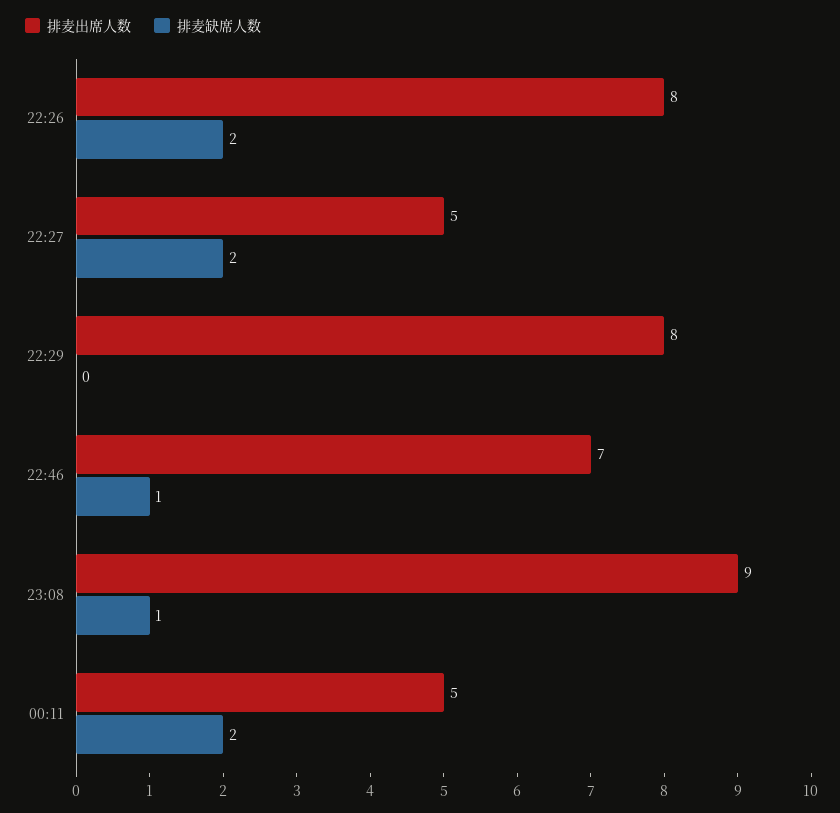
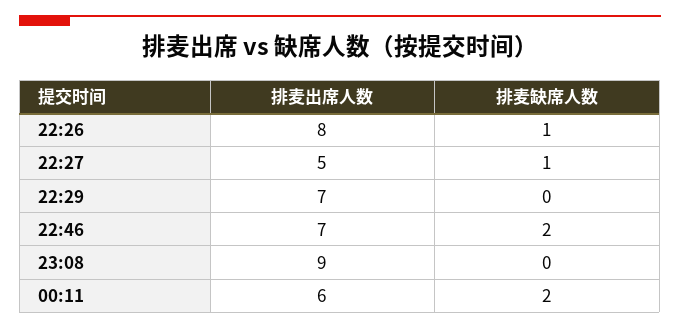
  {
    "排麦出席人数": {
      "22:26": 8,
      "22:27": 5,
-     "22:29": 8,
+     "22:29": 7,
      "22:46": 7,
      "23:08": 9,
-     "00:11": 5
+     "00:11": 6
    },
    "排麦缺席人数": {
-     "22:26": 2,
+     "22:26": 1,
-     "22:27": 2,
+     "22:27": 1,
      "22:29": 0,
-     "22:46": 1,
+     "22:46": 2,
-     "23:08": 1,
+     "23:08": 0,
      "00:11": 2
    }
  }

